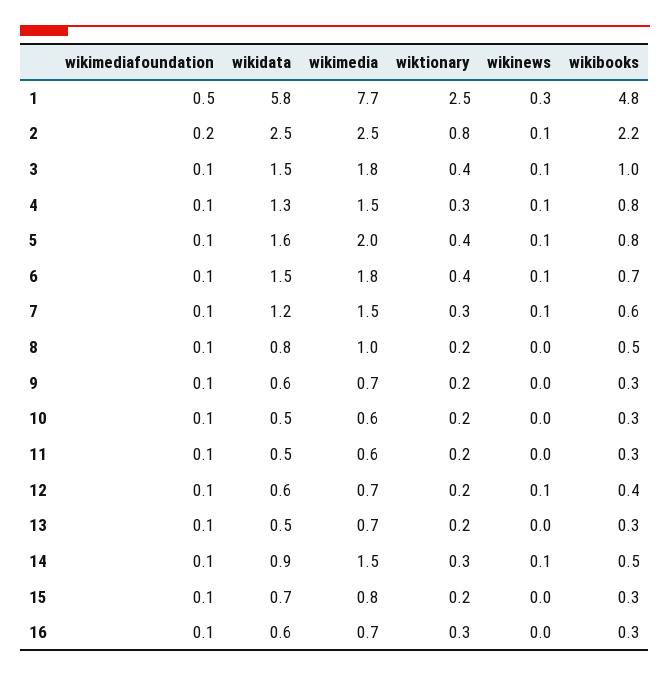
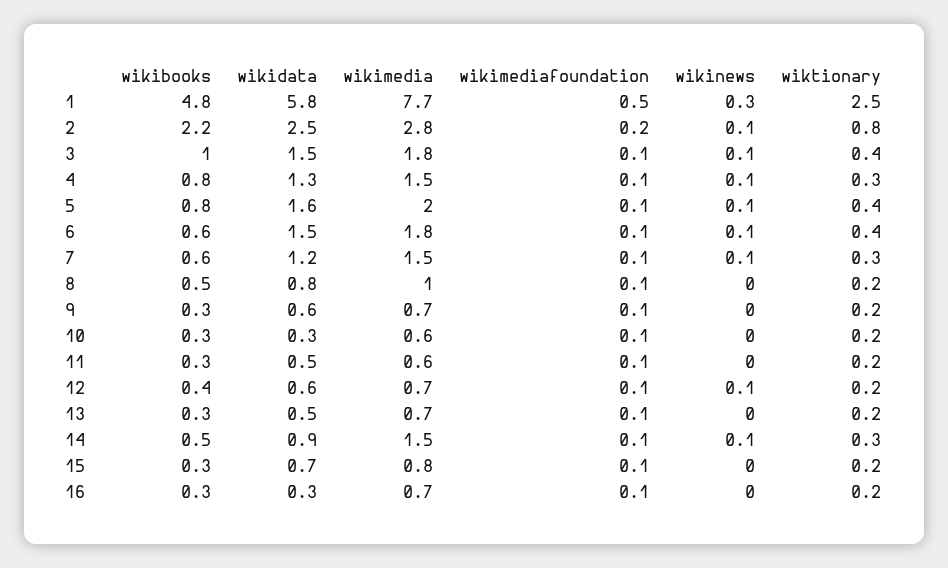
  {
    "wikimediafoundation": {
      "1": 0.5,
      "2": 0.2,
      "3": 0.1,
      "4": 0.1,
      "5": 0.1,
      "6": 0.1,
      "7": 0.1,
      "8": 0.1,
      "9": 0.1,
      "10": 0.1,
      "11": 0.1,
      "12": 0.1,
      "13": 0.1,
      "14": 0.1,
      "15": 0.1,
      "16": 0.1
    },
    "wikidata": {
      "1": 5.8,
      "2": 2.5,
      "3": 1.5,
      "4": 1.3,
      "5": 1.6,
      "6": 1.5,
      "7": 1.2,
      "8": 0.8,
      "9": 0.6,
-     "10": 0.5,
+     "10": 0.3,
      "11": 0.5,
      "12": 0.6,
      "13": 0.5,
      "14": 0.9,
      "15": 0.7,
-     "16": 0.6
+     "16": 0.3
    },
    "wikimedia": {
      "1": 7.7,
-     "2": 2.5,
+     "2": 2.8,
      "3": 1.8,
      "4": 1.5,
      "5": 2,
      "6": 1.8,
      "7": 1.5,
      "8": 1,
      "9": 0.7,
      "10": 0.6,
      "11": 0.6,
      "12": 0.7,
      "13": 0.7,
      "14": 1.5,
      "15": 0.8,
      "16": 0.7
    },
    "wiktionary": {
      "1": 2.5,
      "2": 0.8,
      "3": 0.4,
      "4": 0.3,
      "5": 0.4,
      "6": 0.4,
      "7": 0.3,
      "8": 0.2,
      "9": 0.2,
      "10": 0.2,
      "11": 0.2,
      "12": 0.2,
      "13": 0.2,
      "14": 0.3,
      "15": 0.2,
-     "16": 0.3
+     "16": 0.2
    },
    "wikinews": {
      "1": 0.3,
      "2": 0.1,
      "3": 0.1,
      "4": 0.1,
      "5": 0.1,
      "6": 0.1,
      "7": 0.1,
      "8": 0,
      "9": 0,
      "10": 0,
      "11": 0,
      "12": 0.1,
      "13": 0,
      "14": 0.1,
      "15": 0,
      "16": 0
    },
    "wikibooks": {
      "1": 4.8,
      "2": 2.2,
      "3": 1,
      "4": 0.8,
      "5": 0.8,
-     "6": 0.7,
+     "6": 0.6,
      "7": 0.6,
      "8": 0.5,
      "9": 0.3,
      "10": 0.3,
      "11": 0.3,
      "12": 0.4,
      "13": 0.3,
      "14": 0.5,
      "15": 0.3,
      "16": 0.3
    }
  }

